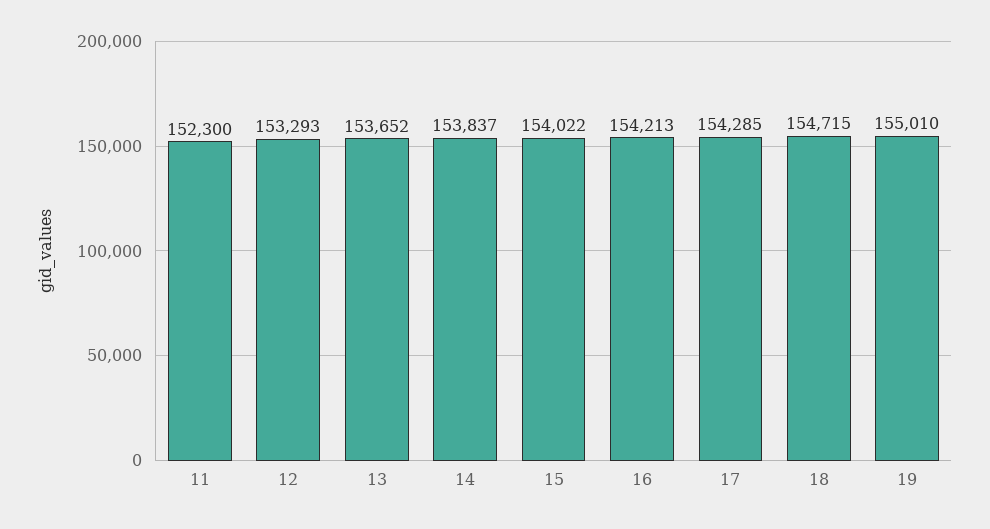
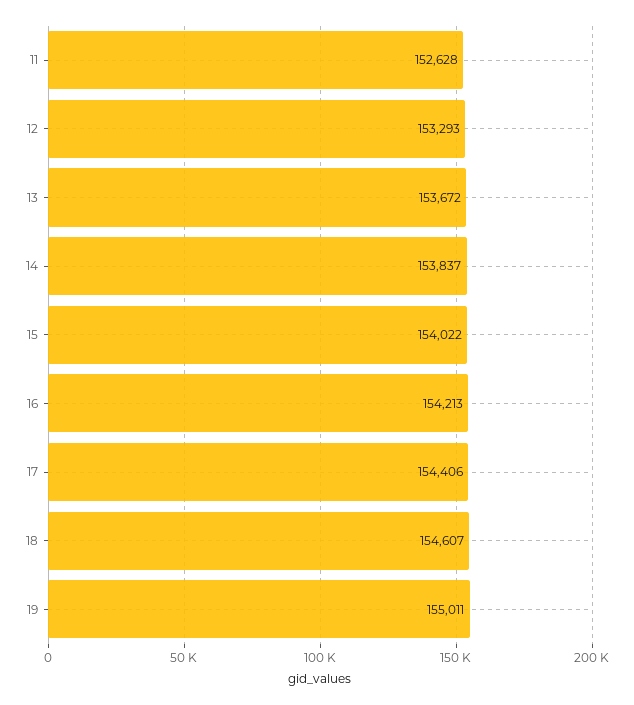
  {
-   "11": 152300,
+   "11": 152628,
    "12": 153293,
-   "13": 153652,
+   "13": 153672,
    "14": 153837,
    "15": 154022,
    "16": 154213,
-   "17": 154285,
+   "17": 154406,
-   "18": 154715,
+   "18": 154607,
-   "19": 155010
+   "19": 155011
  }

